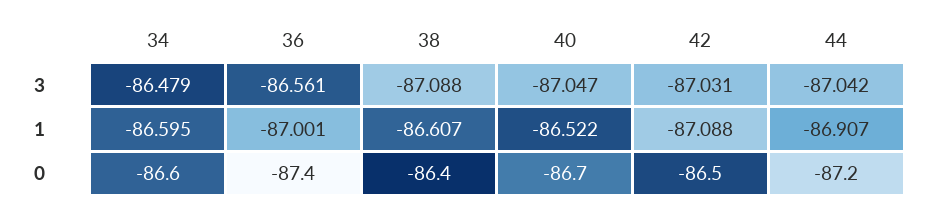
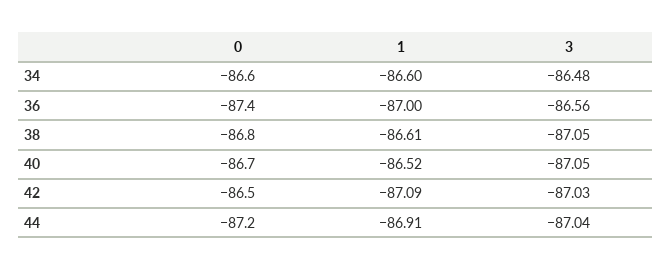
  {
    "34": {
      "3": -86.479,
      "1": -86.595,
      "0": -86.6
    },
    "36": {
      "3": -86.561,
      "1": -87.001,
      "0": -87.4
    },
    "38": {
-     "3": -87.088,
+     "3": -87.05,
      "1": -86.607,
-     "0": -86.4
+     "0": -86.8
    },
    "40": {
      "3": -87.047,
      "1": -86.522,
      "0": -86.7
    },
    "42": {
      "3": -87.031,
      "1": -87.088,
      "0": -86.5
    },
    "44": {
      "3": -87.042,
      "1": -86.907,
      "0": -87.2
    }
  }

